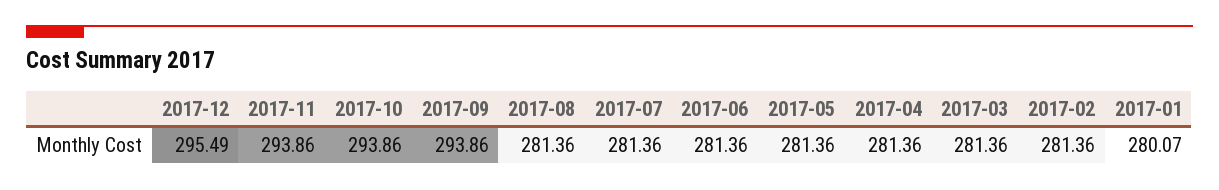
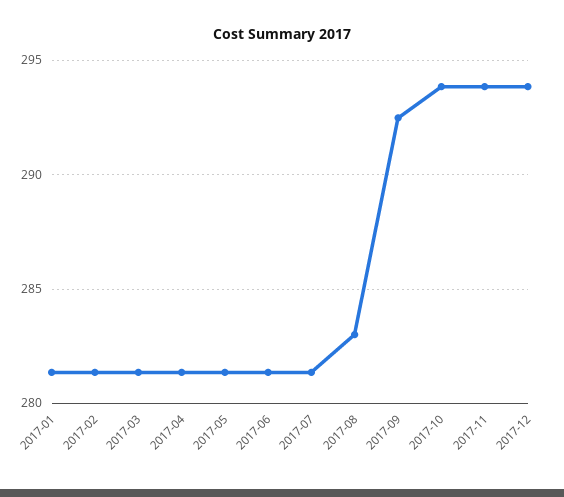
  {
-   "2017-12": 295.49,
+   "2017-12": 294,
    "2017-11": 293.86,
    "2017-10": 293.86,
-   "2017-09": 293.86,
+   "2017-09": 292.5,
-   "2017-08": 281.36,
+   "2017-08": 283,
    "2017-07": 281.36,
    "2017-06": 281.36,
    "2017-05": 281.36,
    "2017-04": 281.36,
    "2017-03": 281.36,
    "2017-02": 281.36,
-   "2017-01": 280.07
+   "2017-01": 281.5
  }

